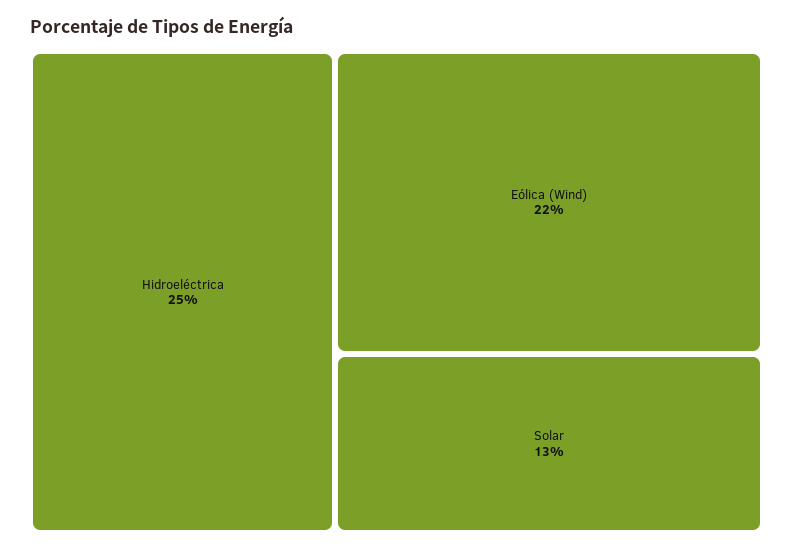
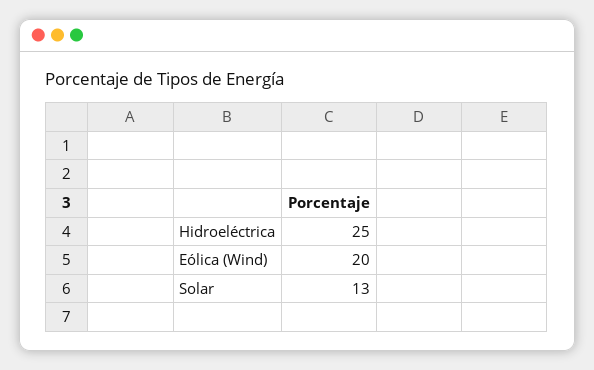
  {
    "Hidroeléctrica": 25,
-   "Eólica (Wind)": 22,
+   "Eólica (Wind)": 20,
    "Solar": 13
  }

